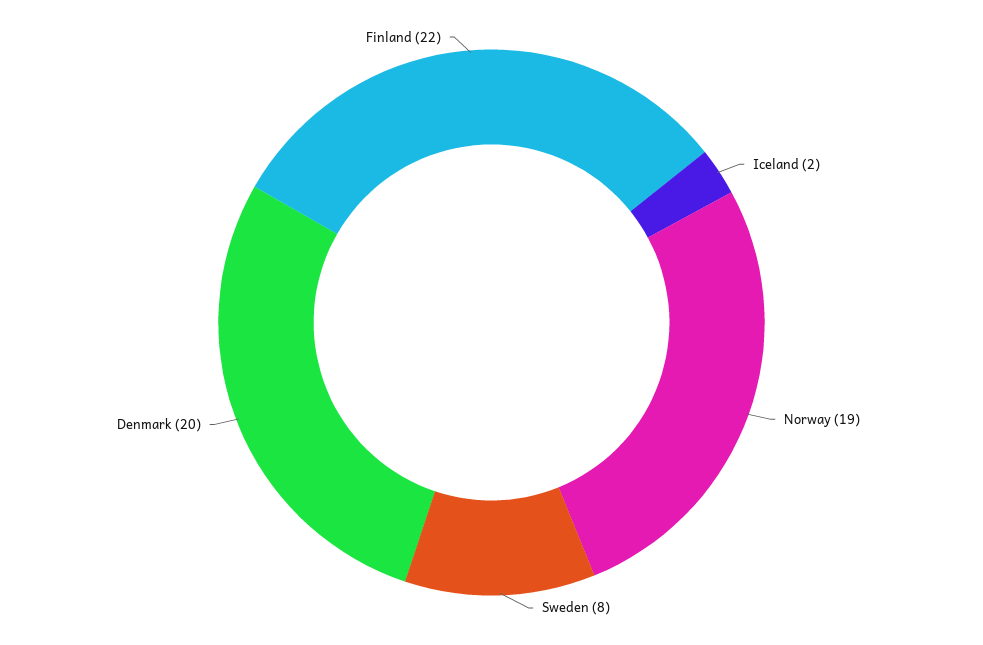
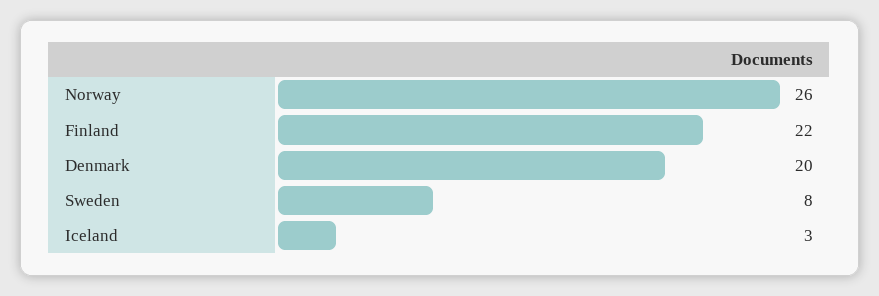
  {
-   "Iceland": 2,
+   "Iceland": 3,
-   "Norway": 19,
+   "Norway": 26,
    "Sweden": 8,
    "Denmark": 20,
    "Finland": 22
  }

